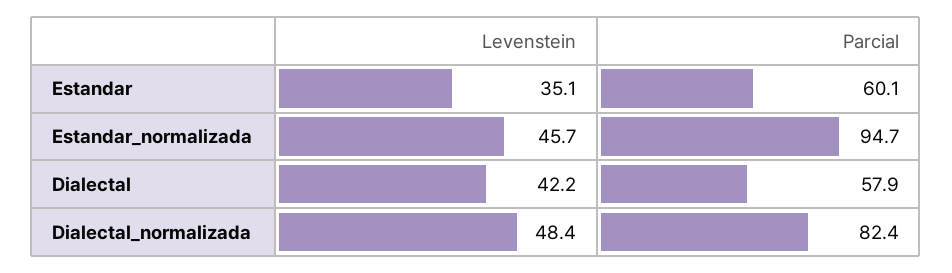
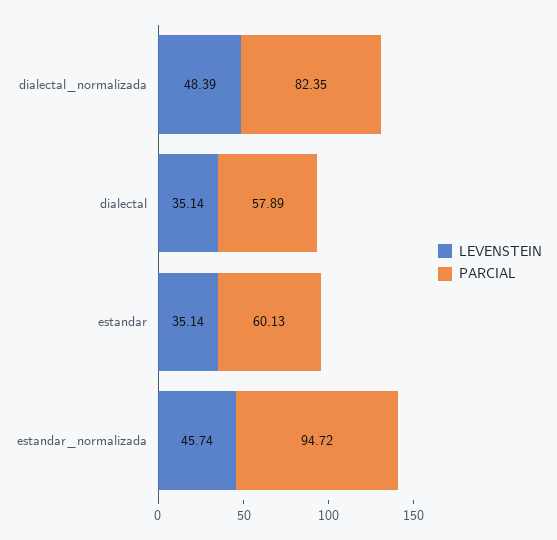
  {
    "Levenstein": {
      "Estandar": 35.14,
      "Estandar_normalizada": 45.74,
-     "Dialectal": 42.2,
+     "Dialectal": 35.14,
      "Dialectal_normalizada": 48.39
    },
    "Parcial": {
      "Estandar": 60.13,
      "Estandar_normalizada": 94.72,
      "Dialectal": 57.89,
      "Dialectal_normalizada": 82.35
    }
  }

